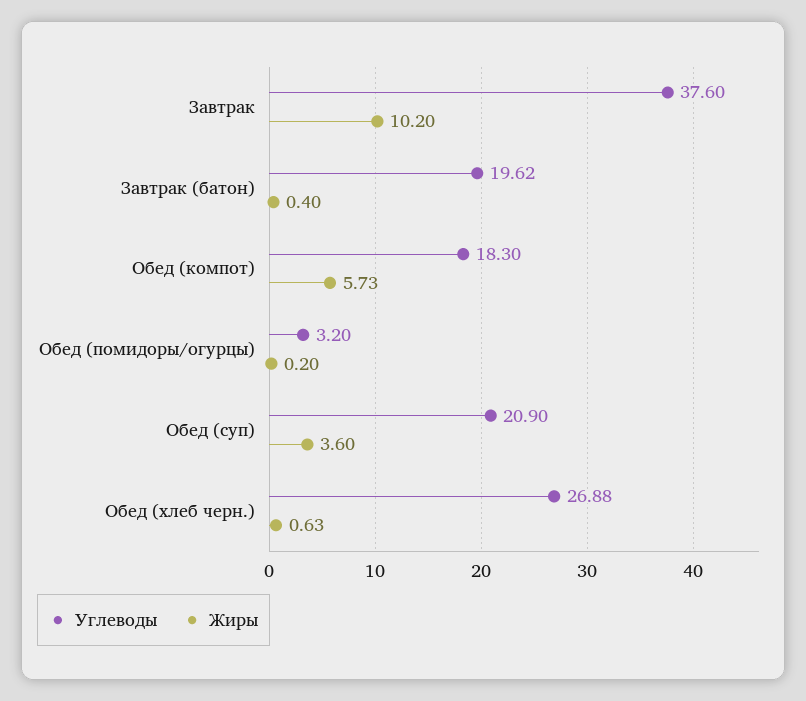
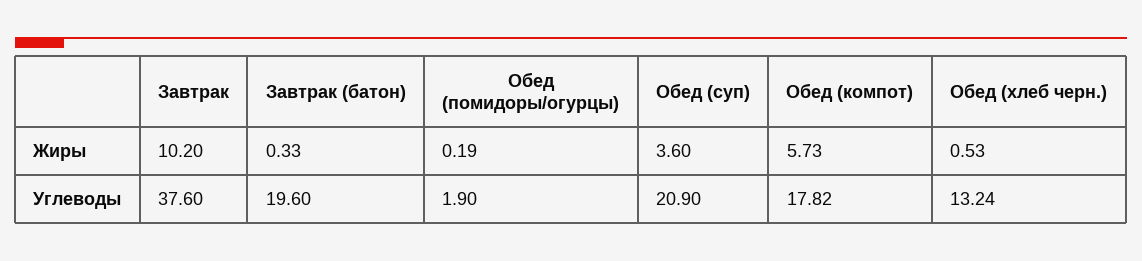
  {
    "Углеводы": {
      "Завтрак": 37.6,
-     "Завтрак (батон)": 19.62,
+     "Завтрак (батон)": 19.6,
-     "Обед (компот)": 18.3,
+     "Обед (компот)": 17.82,
-     "Обед (помидоры/огурцы)": 3.2,
+     "Обед (помидоры/огурцы)": 1.9,
      "Обед (суп)": 20.9,
-     "Обед (хлеб черн.)": 26.88
+     "Обед (хлеб черн.)": 13.24
    },
    "Жиры": {
      "Завтрак": 10.2,
-     "Завтрак (батон)": 0.4,
+     "Завтрак (батон)": 0.33,
      "Обед (компот)": 5.73,
-     "Обед (помидоры/огурцы)": 0.2,
+     "Обед (помидоры/огурцы)": 0.19,
      "Обед (суп)": 3.6,
-     "Обед (хлеб черн.)": 0.63
+     "Обед (хлеб черн.)": 0.53
    }
  }

